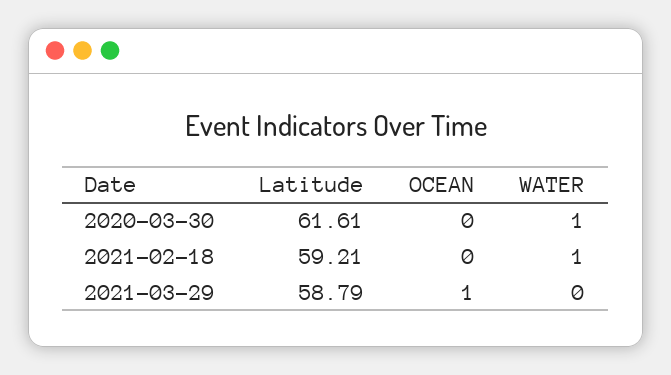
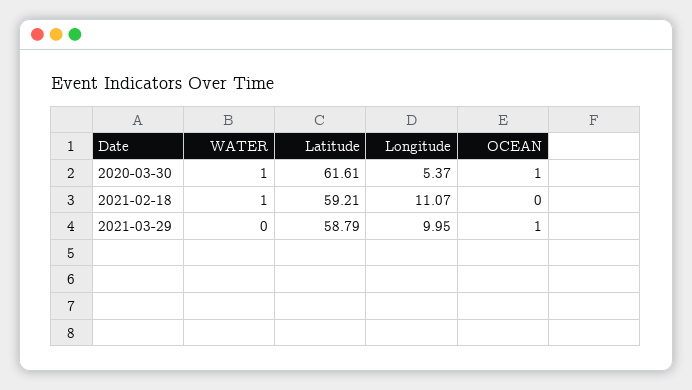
  {
    "Latitude": {
      "2020-03-30": 61.61,
      "2021-02-18": 59.21,
      "2021-03-29": 58.79
    },
    "OCEAN": {
-     "2020-03-30": 0,
+     "2020-03-30": 1,
      "2021-02-18": 0,
      "2021-03-29": 1
    },
    "WATER": {
      "2020-03-30": 1,
      "2021-02-18": 1,
      "2021-03-29": 0
-   }
+   },
+   "Longitude": {
+     "2020-03-30": 5.37,
+     "2021-02-18": 11.07,
+     "2021-03-29": 9.95
+   }
  }

